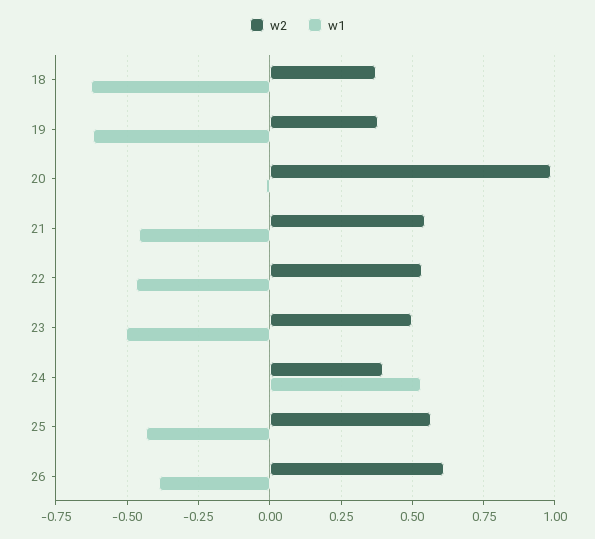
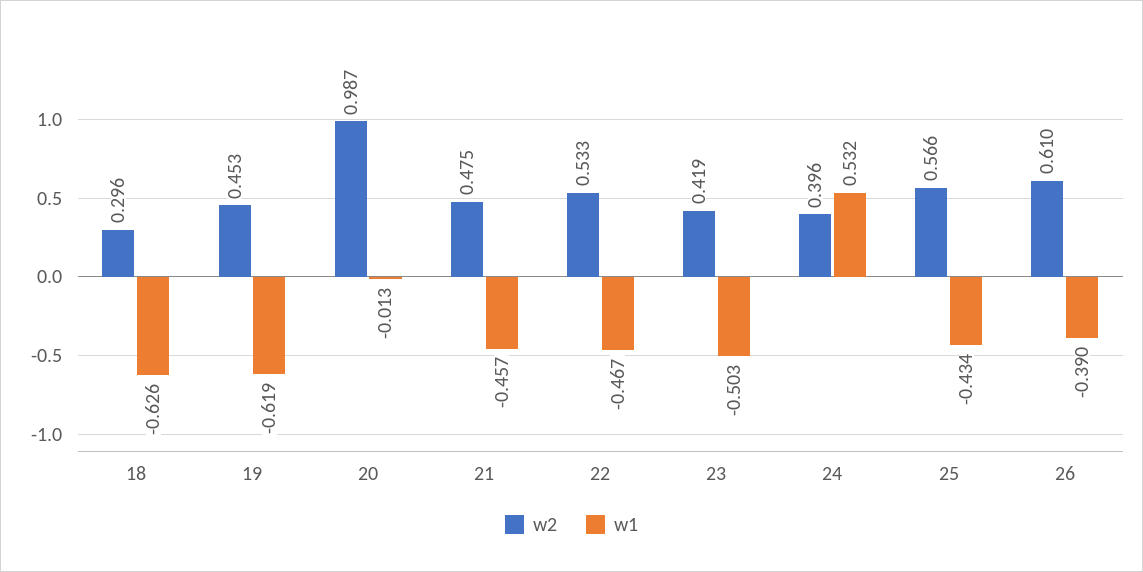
  {
    "w2": {
-     "18": 0.375,
+     "18": 0.296,
-     "19": 0.375,
+     "19": 0.453,
      "20": 0.987,
-     "21": 0.55,
+     "21": 0.475,
      "22": 0.533,
-     "23": 0.5,
+     "23": 0.419,
      "24": 0.396,
      "25": 0.566,
      "26": 0.61
    },
    "w1": {
      "18": -0.626,
      "19": -0.619,
      "20": -0.013,
      "21": -0.457,
      "22": -0.467,
      "23": -0.503,
      "24": 0.532,
      "25": -0.434,
      "26": -0.39
    }
  }

